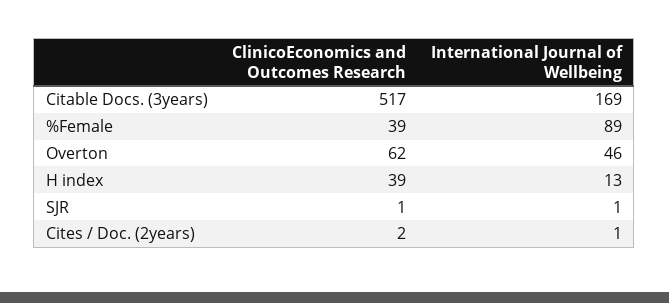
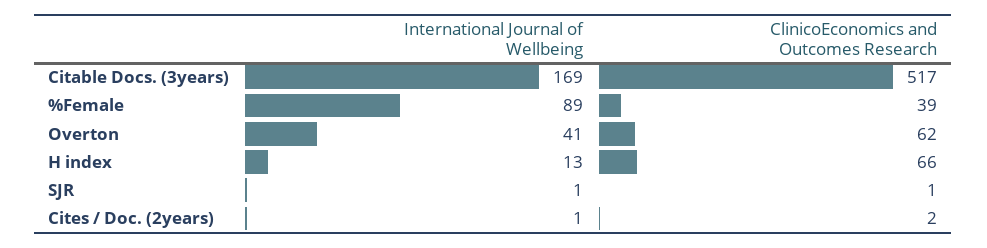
  {
    "ClinicoEconomics and Outcomes Research": {
      "Citable Docs. (3years)": 517,
      "%Female": 39,
      "Overton": 62,
-     "H index": 39,
+     "H index": 66,
      "SJR": 1,
      "Cites / Doc. (2years)": 2
    },
    "International Journal of Wellbeing": {
      "Citable Docs. (3years)": 169,
      "%Female": 89,
-     "Overton": 46,
+     "Overton": 41,
      "H index": 13,
      "SJR": 1,
      "Cites / Doc. (2years)": 1
    }
  }

